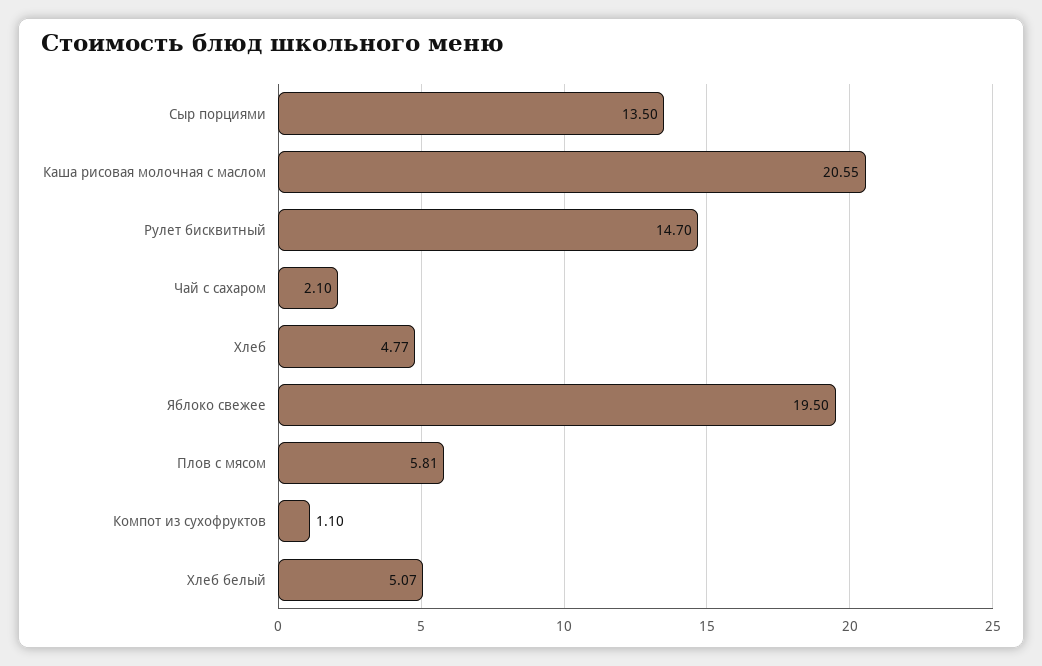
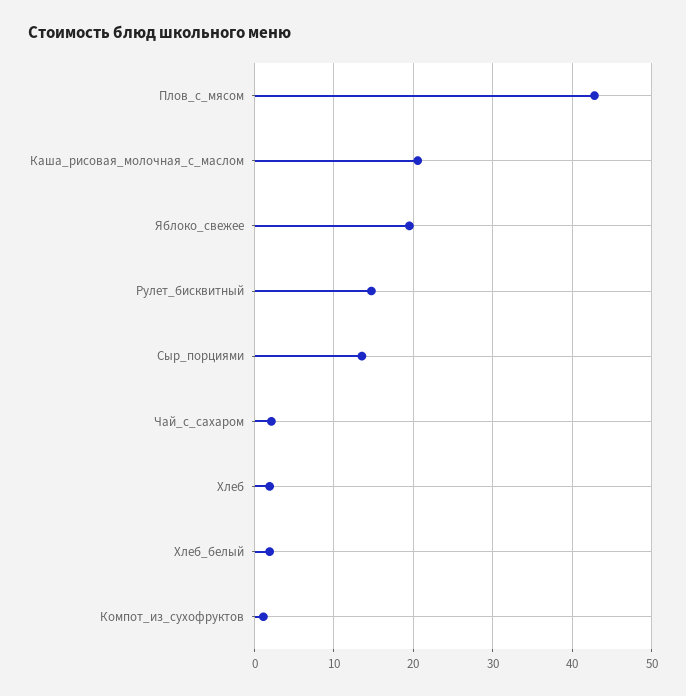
  {
    "Сыр порциями": 13.5,
    "Каша рисовая молочная с маслом": 20.55,
    "Рулет бисквитный": 14.7,
    "Чай с сахаром": 2.1,
-   "Хлеб": 4.77,
+   "Хлеб": 2,
    "Яблоко свежее": 19.5,
-   "Плов с мясом": 5.81,
+   "Плов с мясом": 43,
    "Компот из сухофруктов": 1.1,
-   "Хлеб белый": 5.07
+   "Хлеб белый": 2
  }

